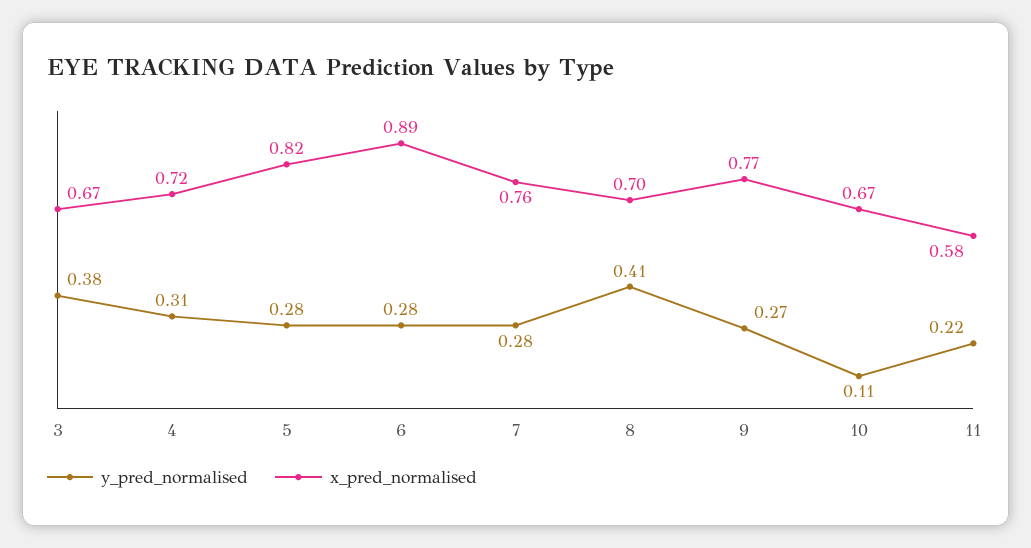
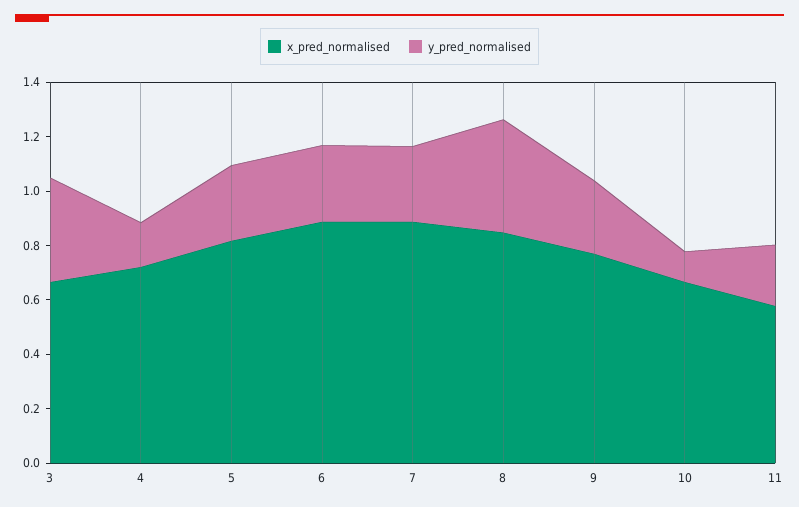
  {
    "y_pred_normalised": {
      "3": 0.38,
-     "4": 0.31,
+     "4": 0.15,
      "5": 0.28,
      "6": 0.28,
      "7": 0.28,
      "8": 0.41,
      "9": 0.27,
      "10": 0.11,
      "11": 0.22
    },
    "x_pred_normalised": {
      "3": 0.67,
      "4": 0.72,
      "5": 0.82,
      "6": 0.89,
-     "7": 0.76,
+     "7": 0.9,
-     "8": 0.7,
+     "8": 0.85,
      "9": 0.77,
      "10": 0.67,
      "11": 0.58
    }
  }

